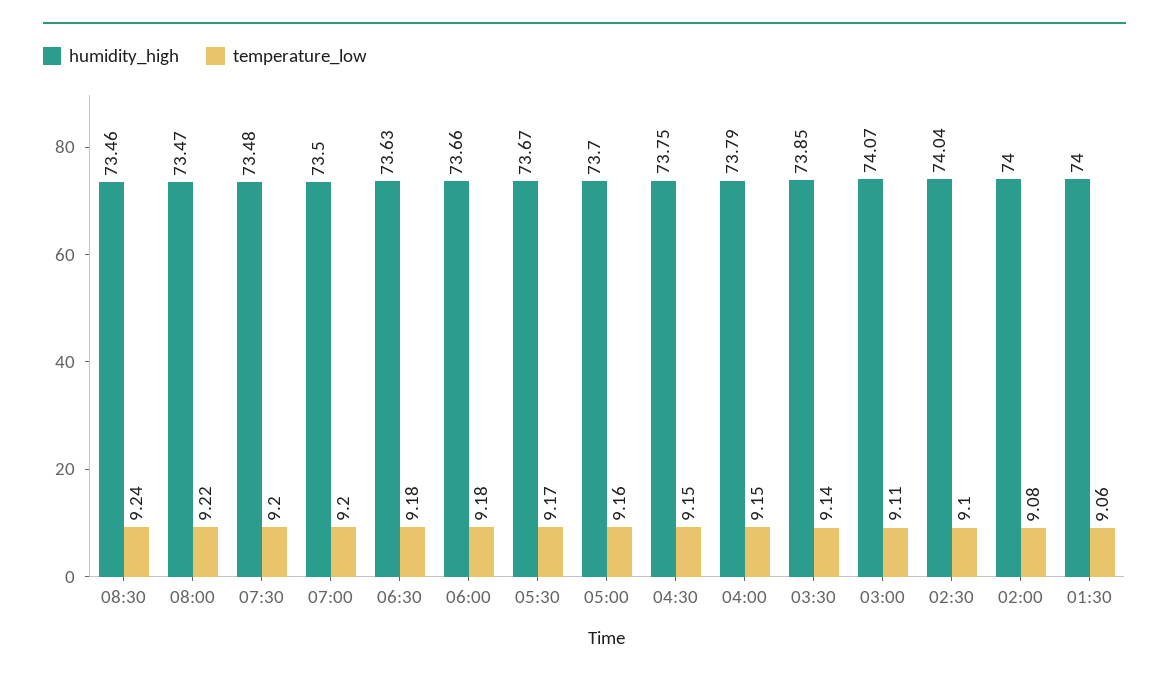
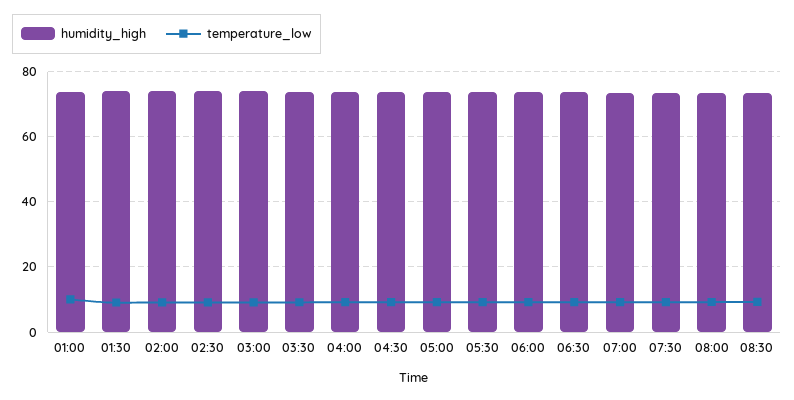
  {
    "humidity_high": {
      "08:30": 73.46,
      "08:00": 73.47,
      "07:30": 73.48,
      "07:00": 73.5,
      "06:30": 73.63,
      "06:00": 73.66,
      "05:30": 73.67,
      "05:00": 73.7,
      "04:30": 73.75,
      "04:00": 73.79,
      "03:30": 73.85,
      "03:00": 74.07,
      "02:30": 74.04,
      "02:00": 74,
-     "01:30": 74
+     "01:30": 74,
+     "01:00": 74
    },
    "temperature_low": {
      "08:30": 9.24,
      "08:00": 9.22,
      "07:30": 9.2,
      "07:00": 9.2,
      "06:30": 9.18,
      "06:00": 9.18,
      "05:30": 9.17,
      "05:00": 9.16,
      "04:30": 9.15,
      "04:00": 9.15,
      "03:30": 9.14,
      "03:00": 9.11,
      "02:30": 9.1,
      "02:00": 9.08,
-     "01:30": 9.06
+     "01:30": 9.06,
+     "01:00": 10
    }
  }

